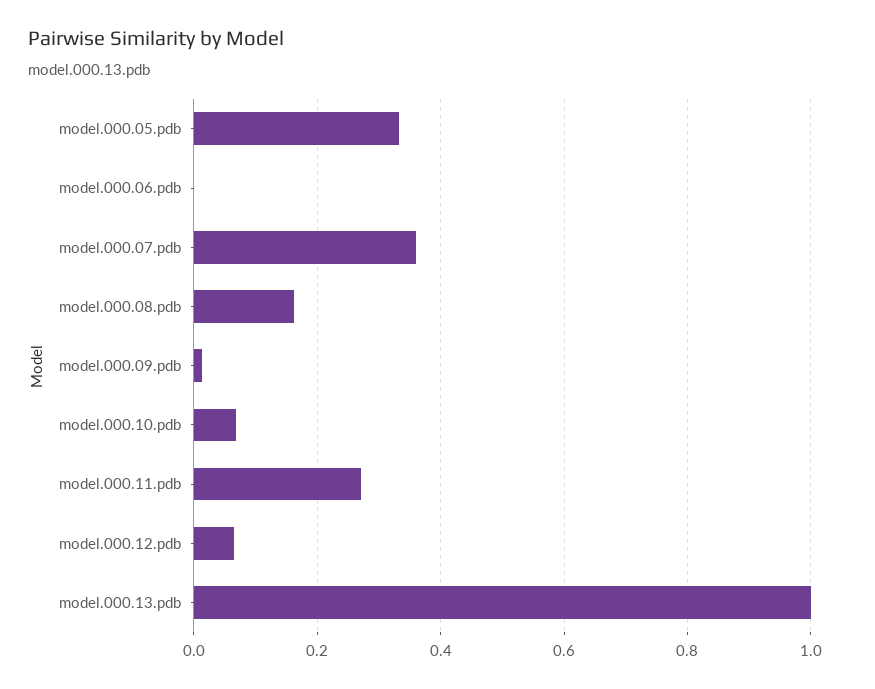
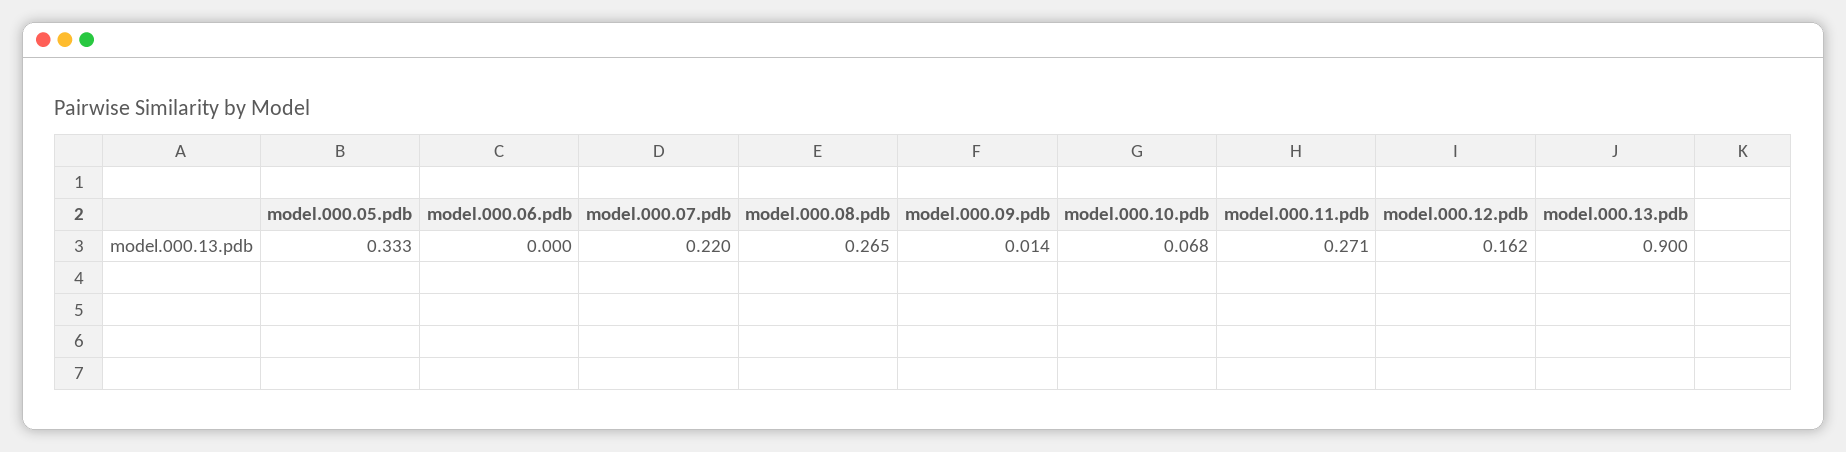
  {
    "model.000.05.pdb": 0.333,
    "model.000.06.pdb": 0,
-   "model.000.07.pdb": 0.36,
+   "model.000.07.pdb": 0.22,
-   "model.000.08.pdb": 0.16,
+   "model.000.08.pdb": 0.265,
    "model.000.09.pdb": 0.014,
    "model.000.10.pdb": 0.068,
    "model.000.11.pdb": 0.271,
-   "model.000.12.pdb": 0.06,
+   "model.000.12.pdb": 0.162,
-   "model.000.13.pdb": 1
+   "model.000.13.pdb": 0.9
  }

